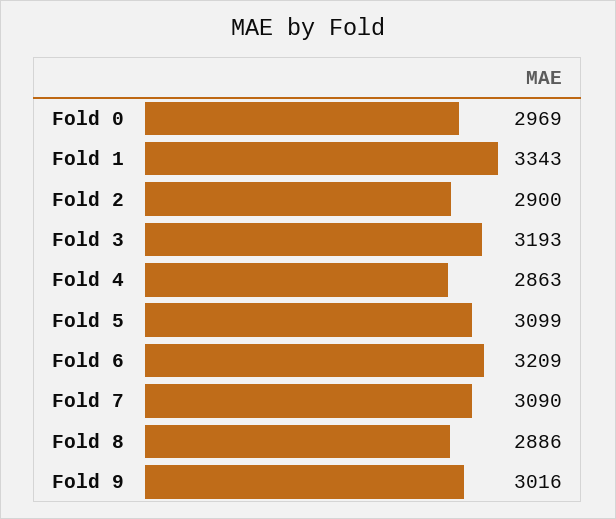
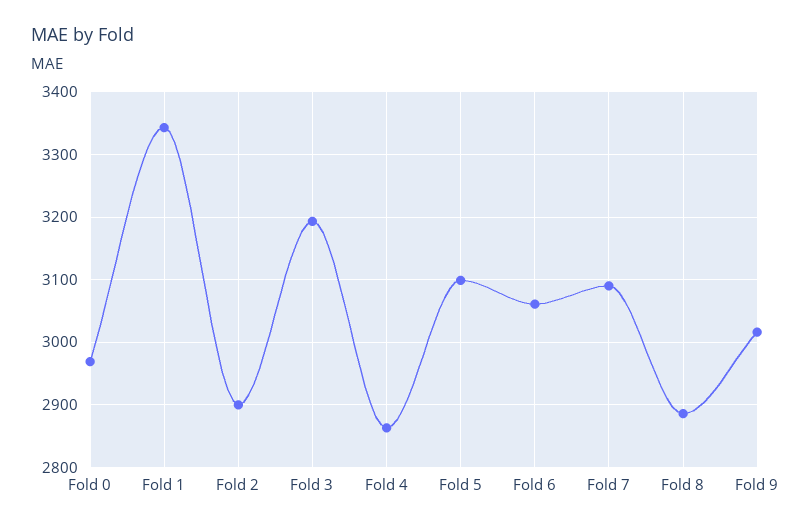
  {
    "Fold 0": 2969,
    "Fold 1": 3343,
    "Fold 2": 2900,
    "Fold 3": 3193,
    "Fold 4": 2863,
    "Fold 5": 3099,
-   "Fold 6": 3209,
+   "Fold 6": 3060,
    "Fold 7": 3090,
    "Fold 8": 2886,
    "Fold 9": 3016
  }

